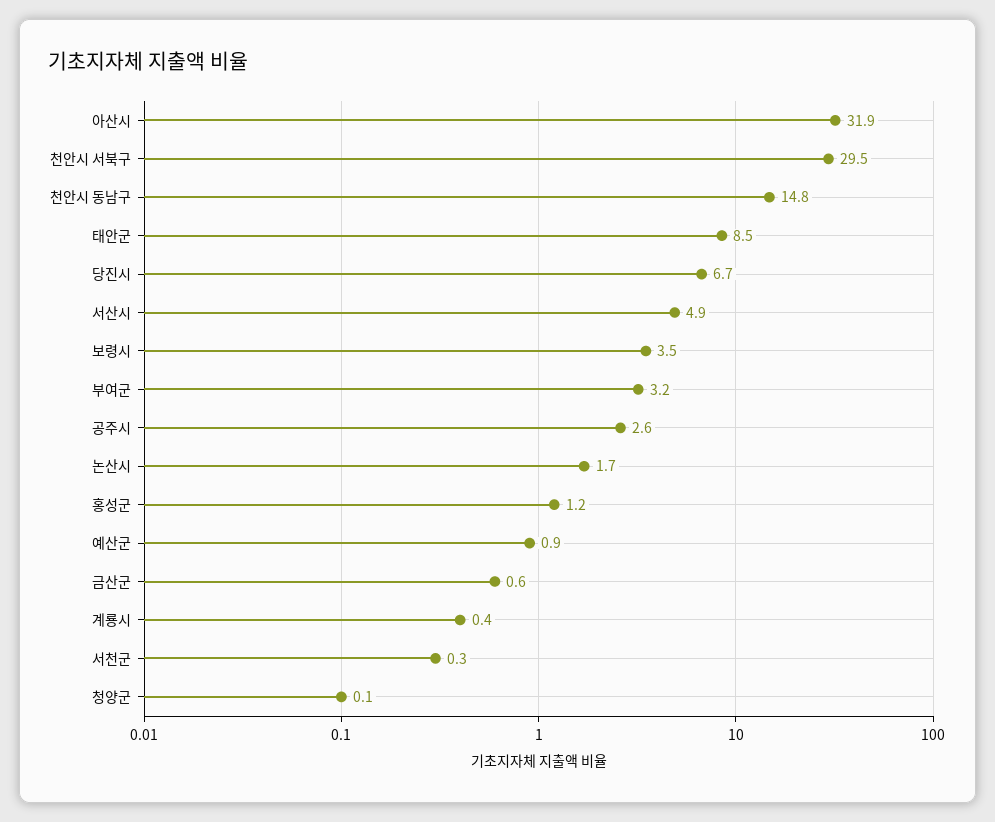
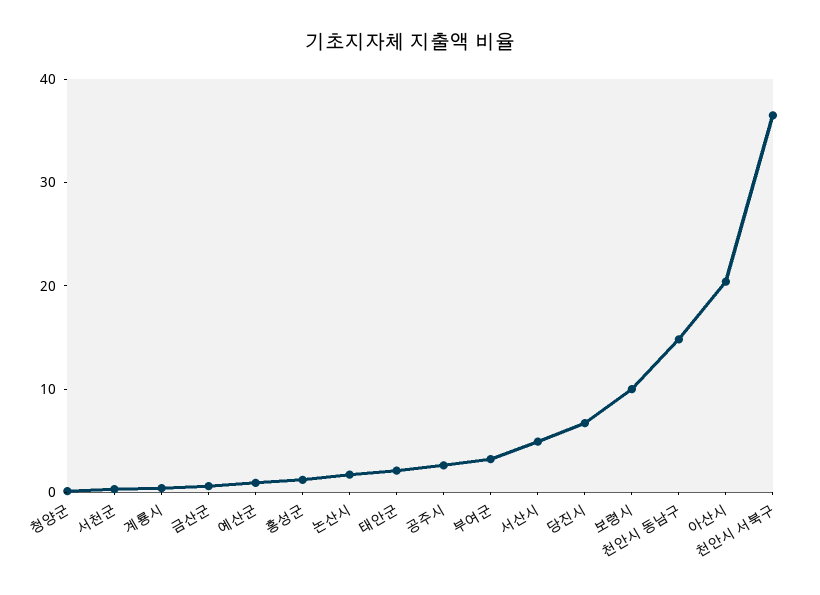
  {
-   "아산시": 31.9,
+   "아산시": 20,
-   "천안시 서북구": 29.5,
+   "천안시 서북구": 36,
    "천안시 동남구": 14.8,
-   "태안군": 8.5,
+   "태안군": 2,
    "당진시": 6.7,
    "서산시": 4.9,
-   "보령시": 3.5,
+   "보령시": 10,
    "부여군": 3.2,
    "공주시": 2.6,
    "논산시": 1.7,
    "홍성군": 1.2,
    "예산군": 0.9,
    "금산군": 0.6,
    "계룡시": 0.4,
    "서천군": 0.3,
    "청양군": 0.1
  }

